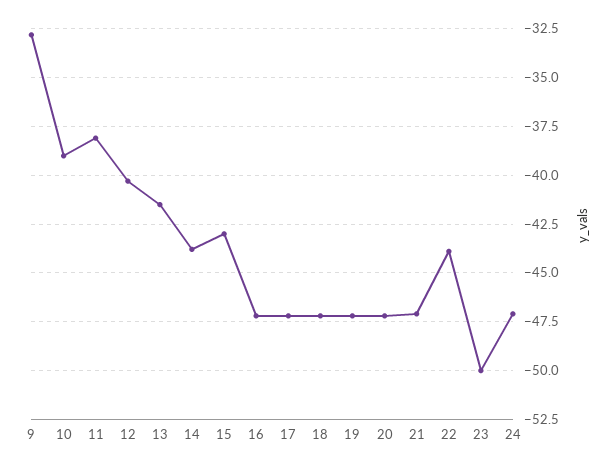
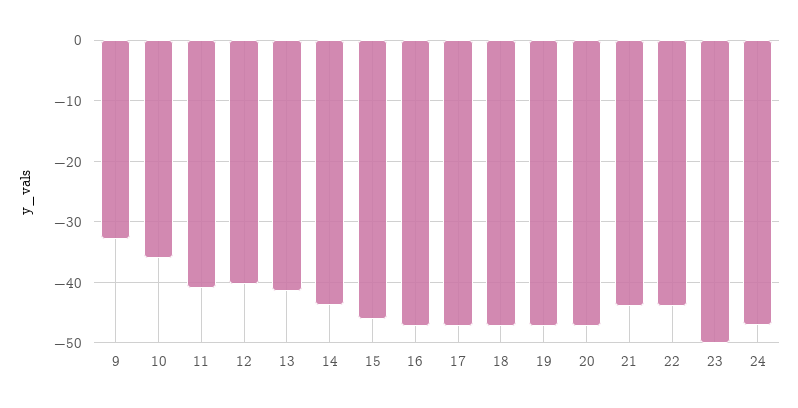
  {
    "9": -33,
-   "10": -39,
+   "10": -36,
-   "11": -38,
+   "11": -41,
    "12": -40.5,
    "13": -41.5,
    "14": -44,
-   "15": -43,
+   "15": -46,
    "16": -47,
    "17": -47,
    "18": -47,
    "19": -47,
    "20": -47,
-   "21": -47,
+   "21": -44,
    "22": -44,
    "23": -50,
    "24": -47
  }

